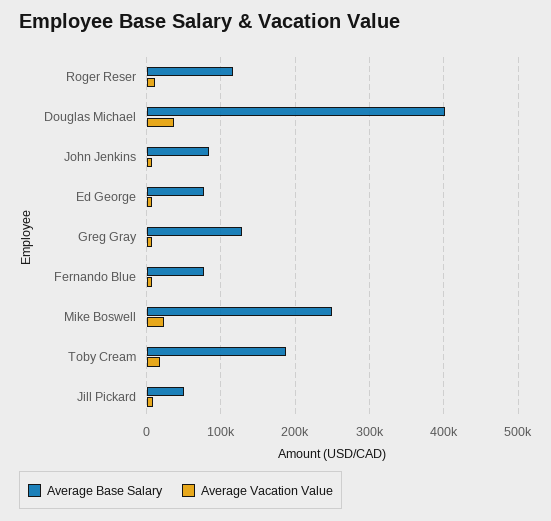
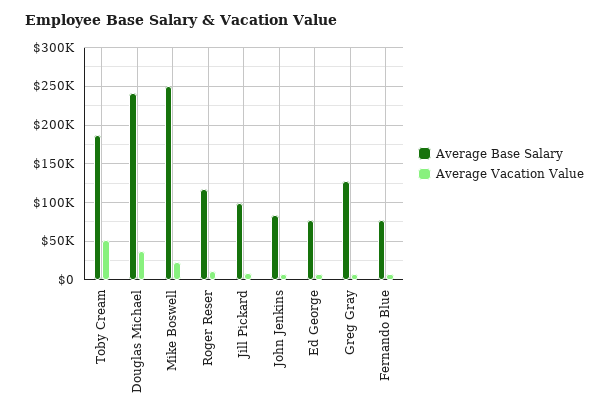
  {
    "Average Base Salary": {
      "Roger Reser": 120000,
-     "Douglas Michael": 400000,
+     "Douglas Michael": 240000,
      "John Jenkins": 80000,
      "Ed George": 80000,
      "Greg Gray": 130000,
      "Fernando Blue": 80000,
      "Mike Boswell": 250000,
      "Toby Cream": 190000,
-     "Jill Pickard": 50000
+     "Jill Pickard": 100000
    },
    "Average Vacation Value": {
      "Roger Reser": 10000,
      "Douglas Michael": 40000,
      "John Jenkins": 10000,
      "Ed George": 10000,
      "Greg Gray": 10000,
      "Fernando Blue": 10000,
      "Mike Boswell": 20000,
-     "Toby Cream": 20000,
+     "Toby Cream": 50000,
      "Jill Pickard": 10000
    }
  }

